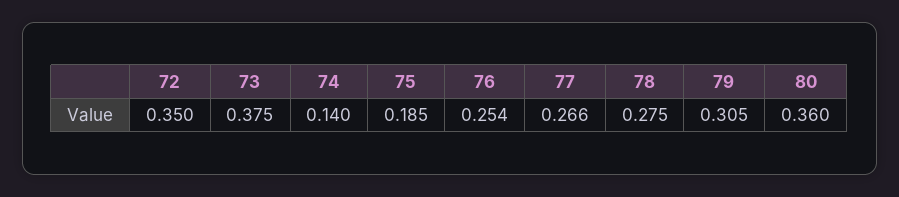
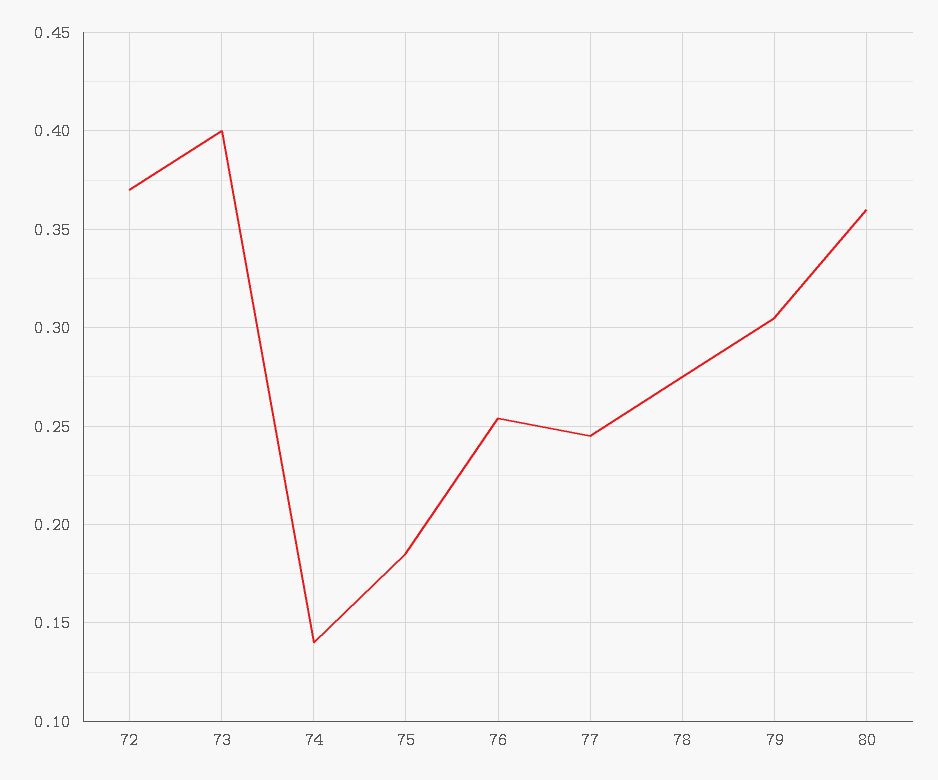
  {
-   "72": 0.35,
+   "72": 0.37,
-   "73": 0.375,
+   "73": 0.4,
    "74": 0.14,
    "75": 0.185,
    "76": 0.254,
-   "77": 0.266,
+   "77": 0.245,
    "78": 0.275,
    "79": 0.305,
    "80": 0.36
  }

